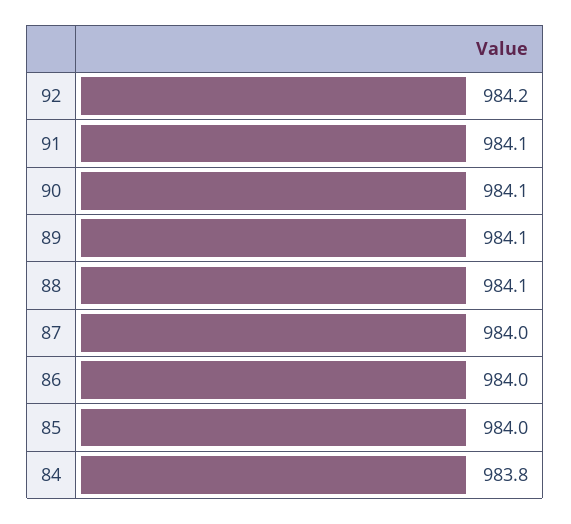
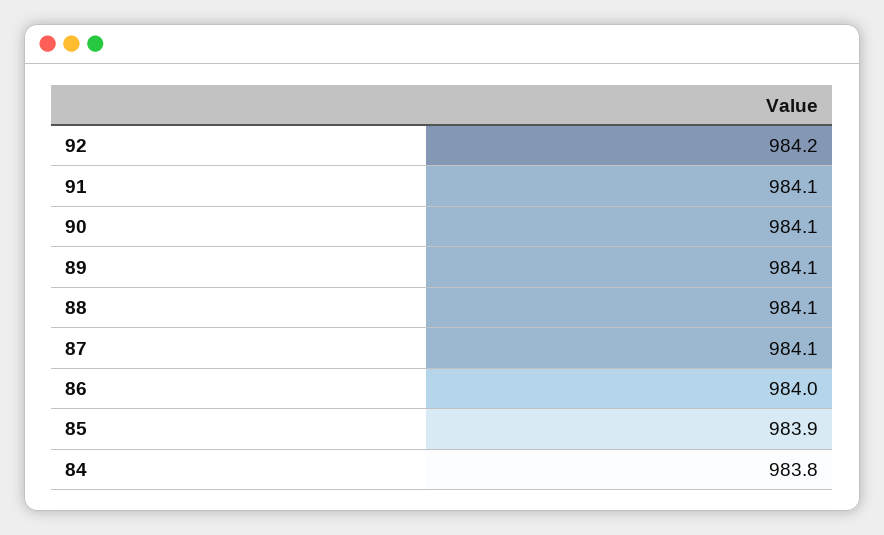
  {
    "92": 984.2,
    "91": 984.1,
    "90": 984.1,
    "89": 984.1,
    "88": 984.1,
-   "87": 984,
+   "87": 984.1,
    "86": 984,
-   "85": 984,
+   "85": 983.9,
    "84": 983.8
  }

